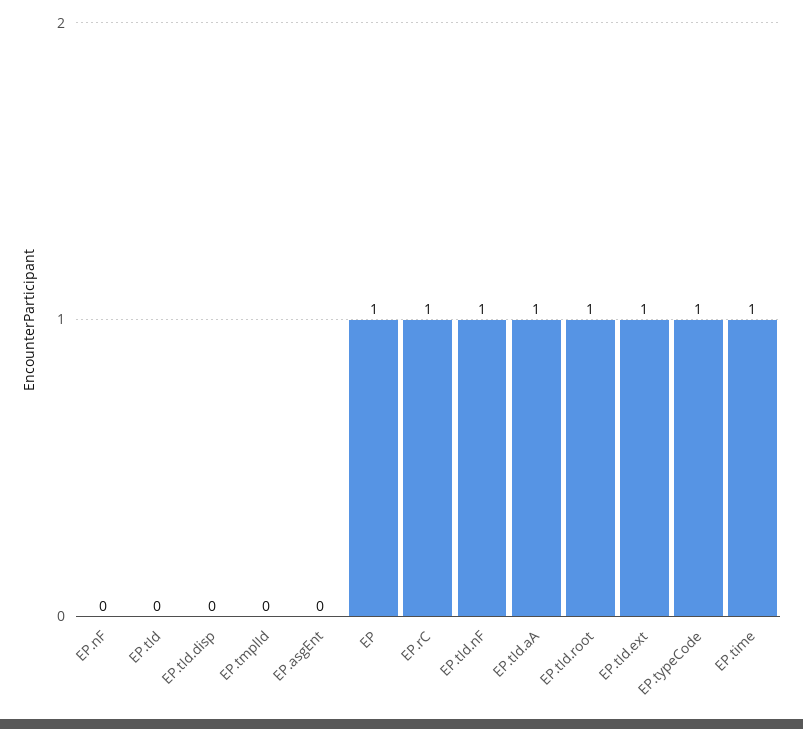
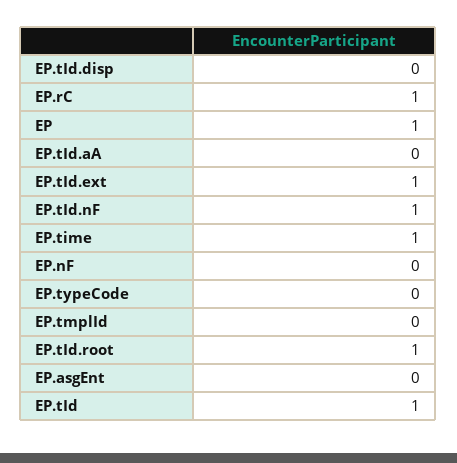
  {
    "EP.nF": 0,
-   "EP.tId": 0,
+   "EP.tId": 1,
    "EP.tId.disp": 0,
    "EP.tmplId": 0,
    "EP.asgEnt": 0,
    "EP": 1,
    "EP.rC": 1,
    "EP.tId.nF": 1,
-   "EP.tId.aA": 1,
+   "EP.tId.aA": 0,
    "EP.tId.root": 1,
    "EP.tId.ext": 1,
-   "EP.typeCode": 1,
+   "EP.typeCode": 0,
    "EP.time": 1
  }

